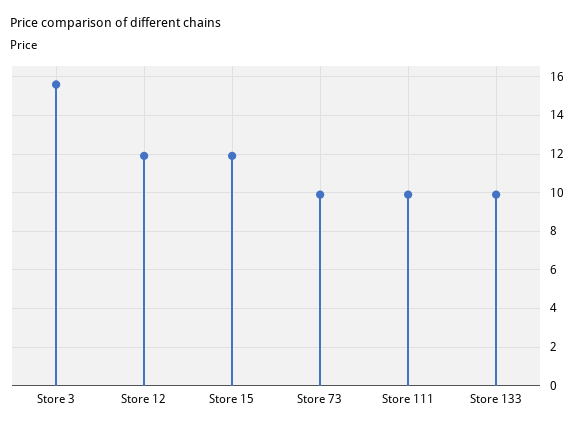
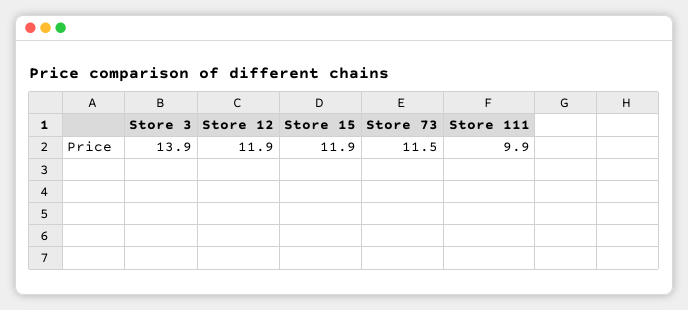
  {
-   "Store 3": 15.5,
+   "Store 3": 13.9,
    "Store 12": 11.9,
    "Store 15": 11.9,
-   "Store 73": 10,
+   "Store 73": 11.5,
-   "Store 111": 9.9,
+   "Store 111": 9.9
-   "Store 133": 10
  }

